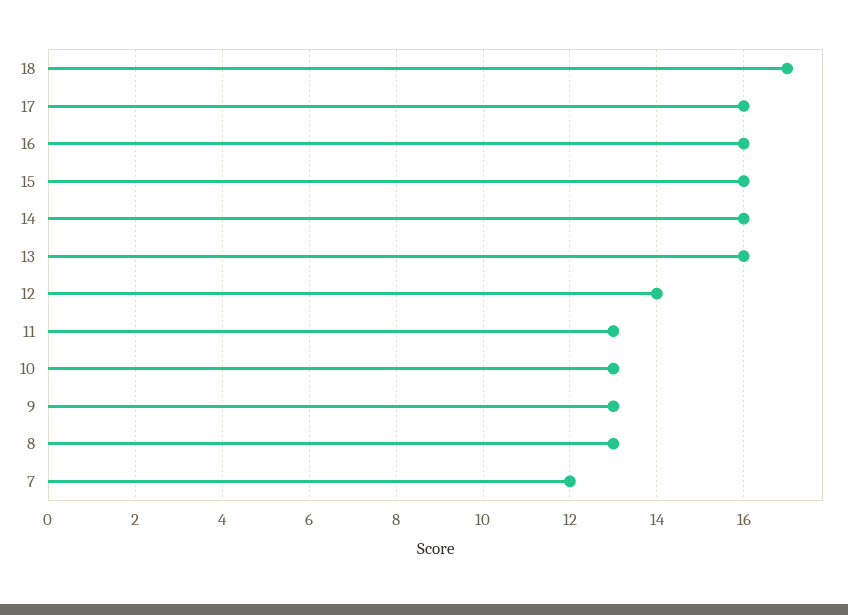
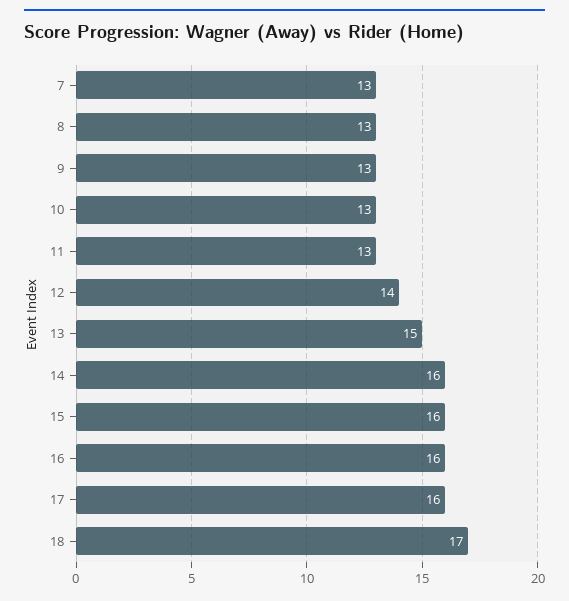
  {
    "18": 17,
    "17": 16,
    "16": 16,
    "15": 16,
    "14": 16,
-   "13": 16,
+   "13": 15,
    "12": 14,
    "11": 13,
    "10": 13,
    "9": 13,
    "8": 13,
-   "7": 12
+   "7": 13
  }

